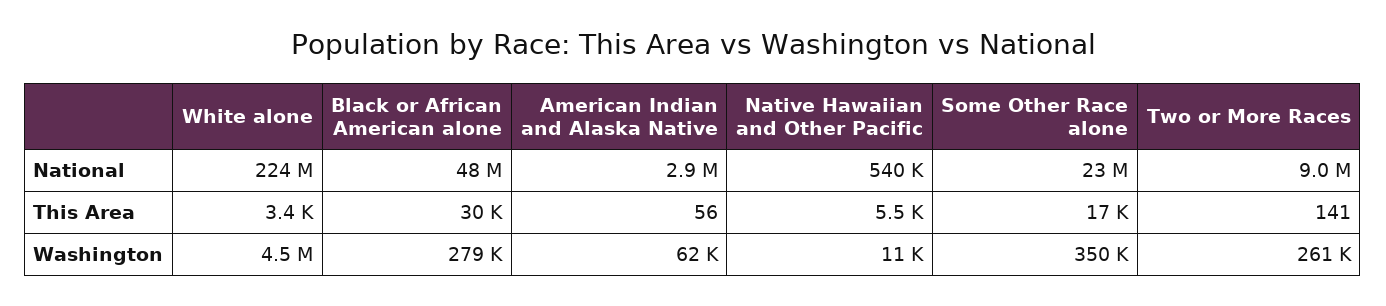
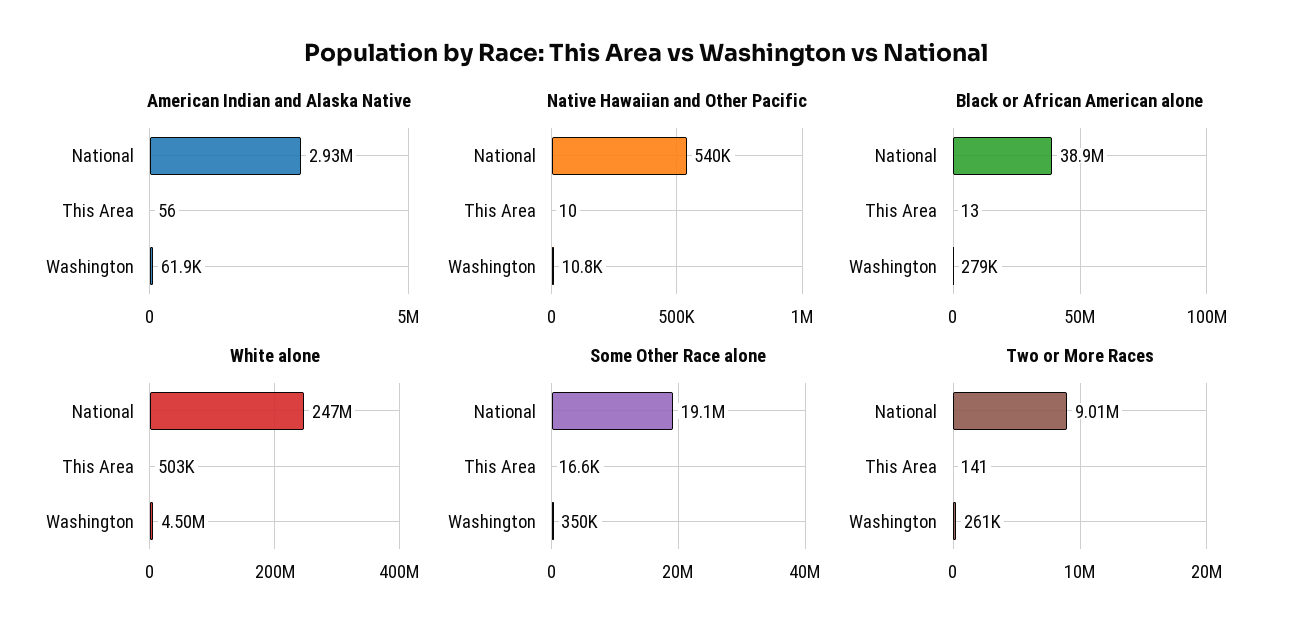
  {
    "White alone": {
-     "National": 224000000,
+     "National": 247000000,
-     "This Area": 3400,
+     "This Area": 503000,
      "Washington": 4500000
    },
    "Black or African American alone": {
-     "National": 48000000,
+     "National": 38900000,
-     "This Area": 30000,
+     "This Area": 13,
      "Washington": 279000
    },
    "American Indian and Alaska Native": {
      "National": 2930000,
      "This Area": 56,
      "Washington": 61900
    },
    "Native Hawaiian and Other Pacific": {
      "National": 540000,
-     "This Area": 5500,
+     "This Area": 10,
      "Washington": 10800
    },
    "Some Other Race alone": {
-     "National": 23000000,
+     "National": 19100000,
      "This Area": 16600,
      "Washington": 350000
    },
    "Two or More Races": {
      "National": 9010000,
      "This Area": 141,
      "Washington": 261000
    }
  }

